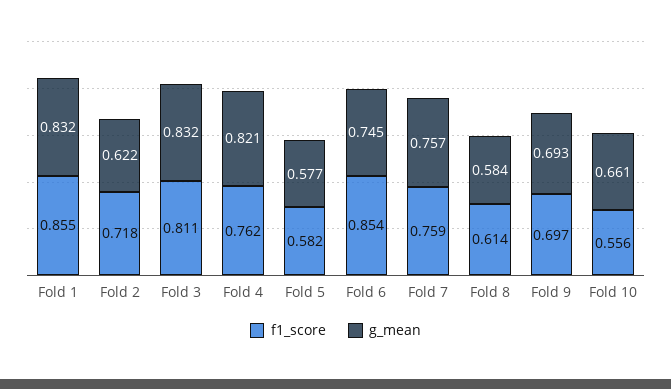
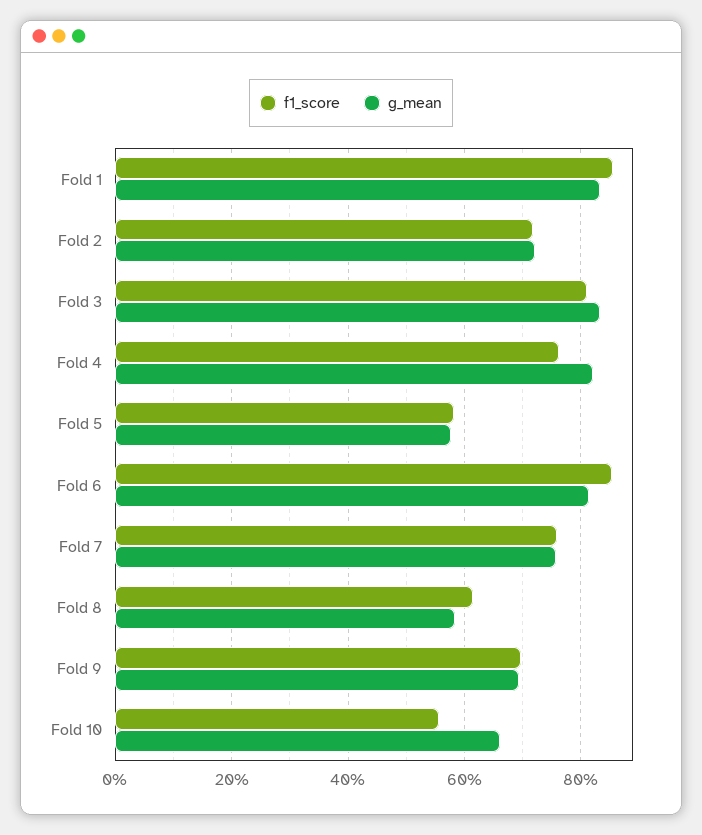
  {
    "f1_score": {
      "Fold 1": 0.855,
      "Fold 2": 0.718,
      "Fold 3": 0.811,
      "Fold 4": 0.762,
      "Fold 5": 0.582,
      "Fold 6": 0.854,
      "Fold 7": 0.759,
      "Fold 8": 0.614,
      "Fold 9": 0.697,
      "Fold 10": 0.556
    },
    "g_mean": {
      "Fold 1": 0.832,
-     "Fold 2": 0.622,
+     "Fold 2": 0.72,
      "Fold 3": 0.832,
      "Fold 4": 0.821,
      "Fold 5": 0.577,
-     "Fold 6": 0.745,
+     "Fold 6": 0.82,
      "Fold 7": 0.757,
      "Fold 8": 0.584,
      "Fold 9": 0.693,
      "Fold 10": 0.661
    }
  }

